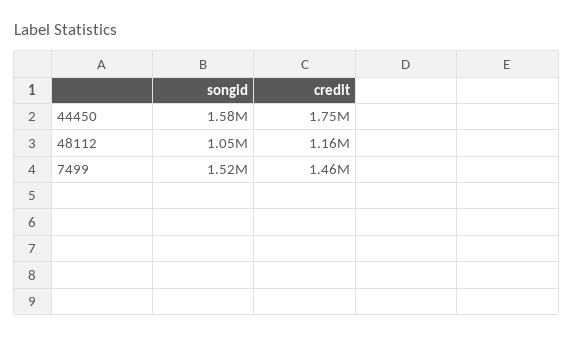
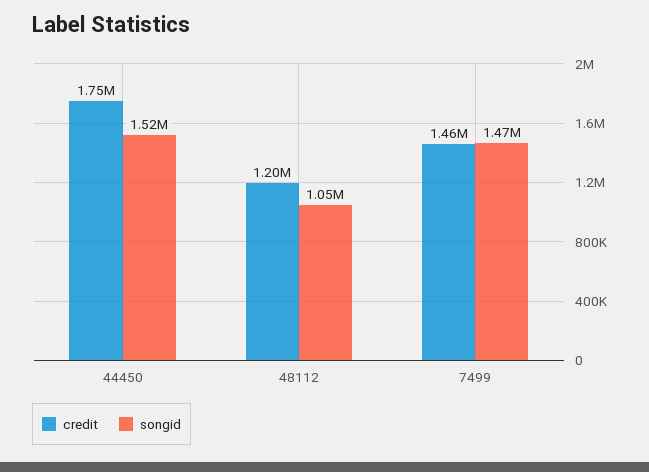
  {
    "songid": {
-     "44450": 1580000,
+     "44450": 1520000,
      "48112": 1050000,
-     "7499": 1520000
+     "7499": 1470000
    },
    "credit": {
      "44450": 1750000,
-     "48112": 1160000,
+     "48112": 1200000,
      "7499": 1460000
    }
  }

